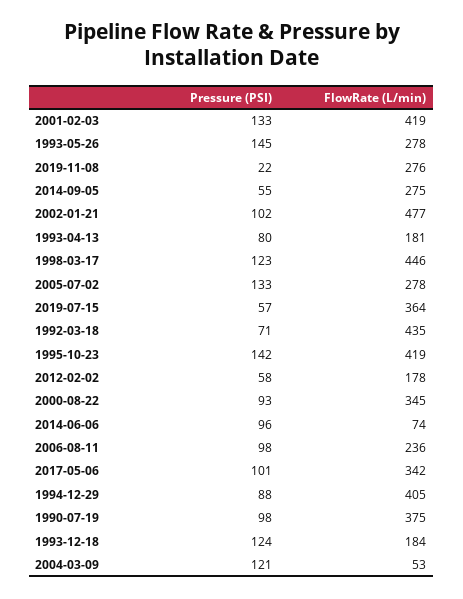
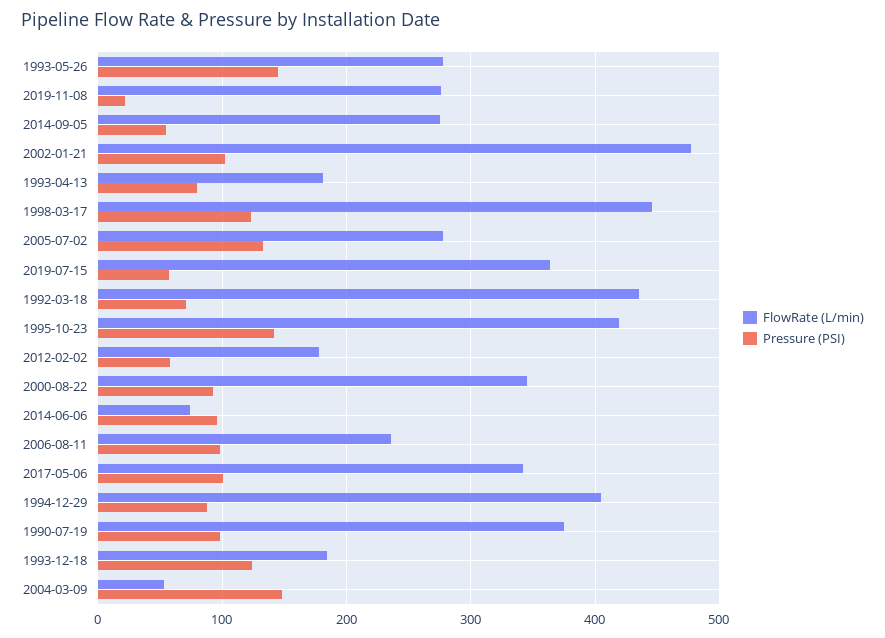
  {
    "Pressure (PSI)": {
-     "2001-02-03": 133,
      "1993-05-26": 145,
      "2019-11-08": 22,
      "2014-09-05": 55,
      "2002-01-21": 102,
      "1993-04-13": 80,
      "1998-03-17": 123,
      "2005-07-02": 133,
      "2019-07-15": 57,
      "1992-03-18": 71,
      "1995-10-23": 142,
      "2012-02-02": 58,
      "2000-08-22": 93,
      "2014-06-06": 96,
      "2006-08-11": 98,
      "2017-05-06": 101,
      "1994-12-29": 88,
      "1990-07-19": 98,
      "1993-12-18": 124,
-     "2004-03-09": 121
+     "2004-03-09": 150
    },
    "FlowRate (L/min)": {
-     "2001-02-03": 419,
      "1993-05-26": 278,
      "2019-11-08": 276,
      "2014-09-05": 275,
      "2002-01-21": 477,
      "1993-04-13": 181,
      "1998-03-17": 446,
      "2005-07-02": 278,
      "2019-07-15": 364,
      "1992-03-18": 435,
      "1995-10-23": 419,
      "2012-02-02": 178,
      "2000-08-22": 345,
      "2014-06-06": 74,
      "2006-08-11": 236,
      "2017-05-06": 342,
      "1994-12-29": 405,
      "1990-07-19": 375,
      "1993-12-18": 184,
      "2004-03-09": 53
    }
  }

